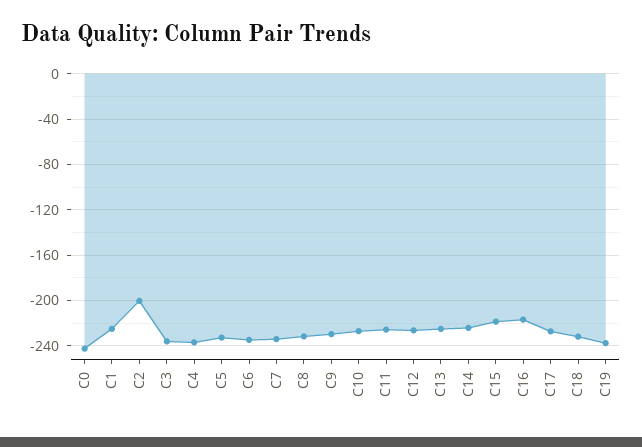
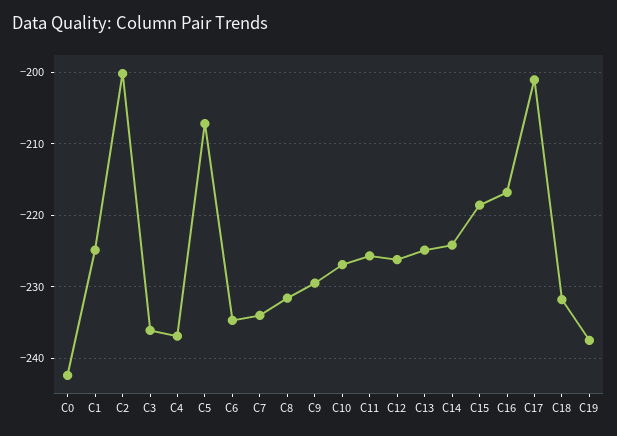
  {
    "C0": -242,
    "C1": -225,
    "C2": -200,
    "C3": -236,
    "C4": -237,
-   "C5": -230,
+   "C5": -207,
    "C6": -235,
    "C7": -234,
    "C8": -232,
    "C9": -230,
    "C10": -227,
    "C11": -226,
    "C12": -226,
    "C13": -225,
    "C14": -224,
    "C15": -219,
    "C16": -217,
-   "C17": -230,
+   "C17": -201,
    "C18": -232,
    "C19": -238
  }

